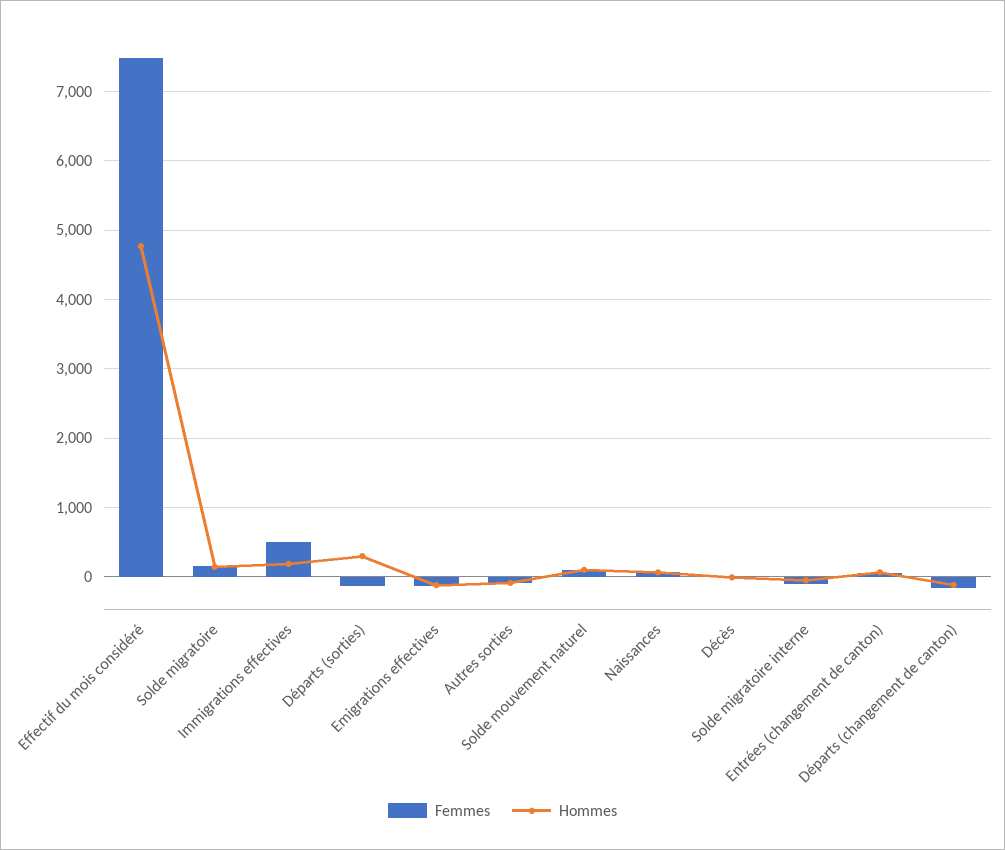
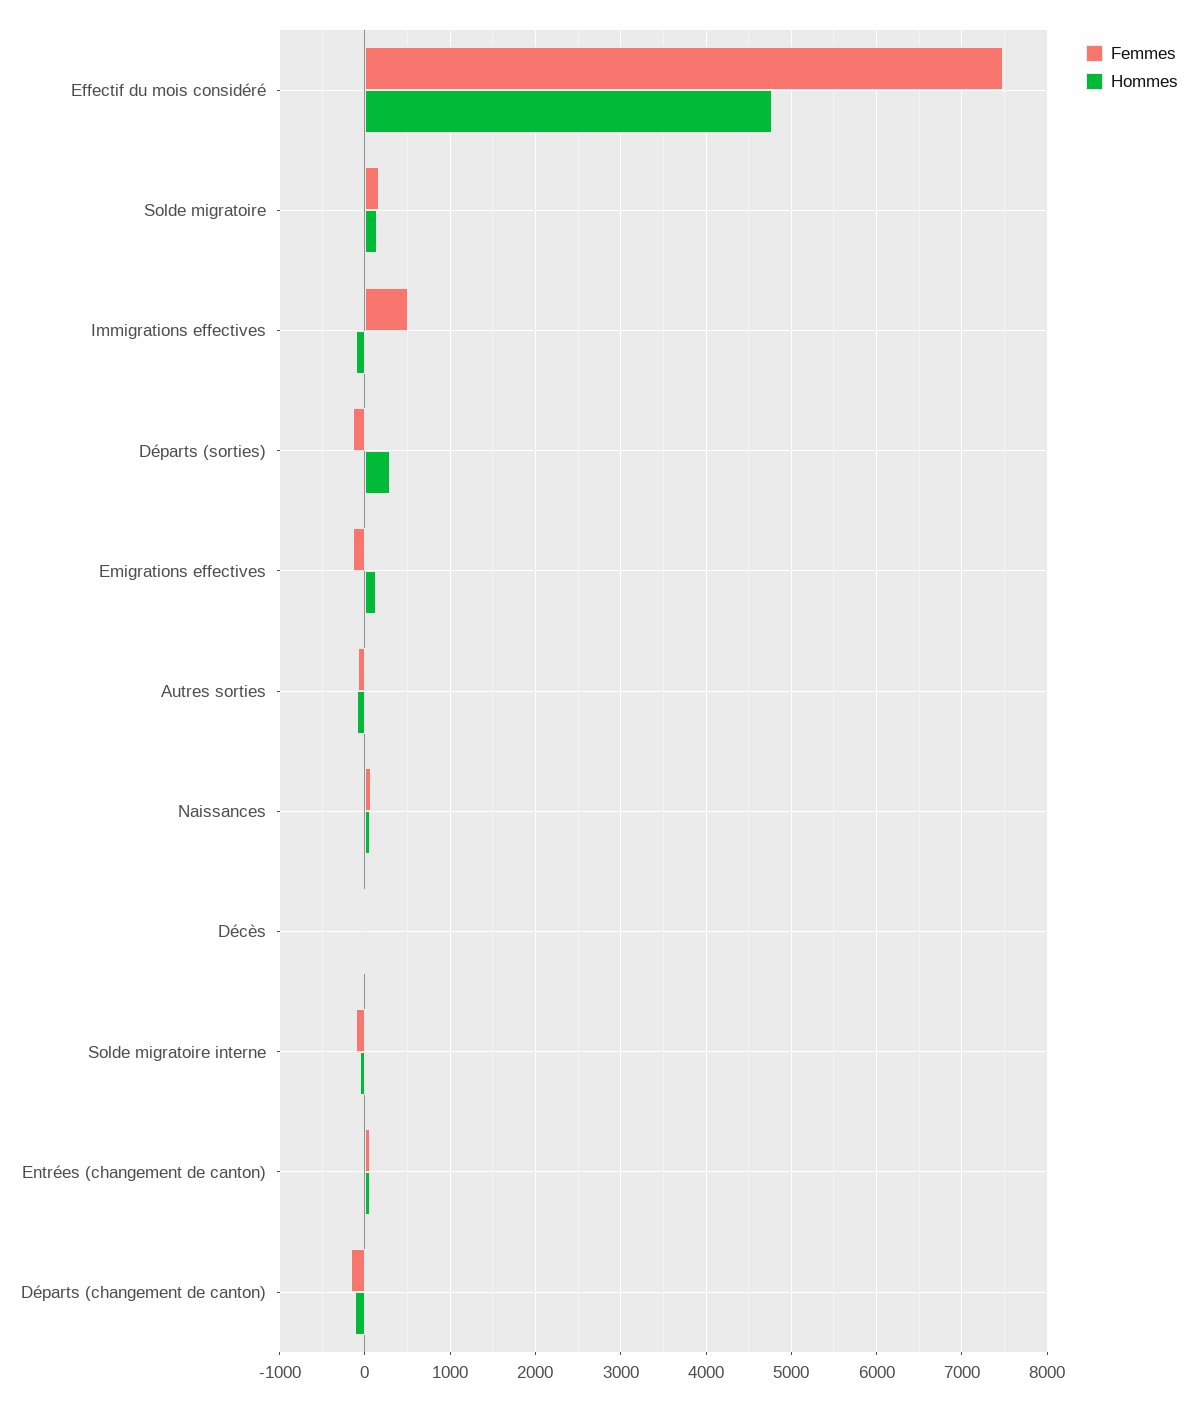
  {
    "Femmes": {
      "Effectif du mois considéré": 7500,
      "Solde migratoire": 200,
      "Immigrations effectives": 500,
      "Départs (sorties)": -100,
      "Emigrations effectives": -100,
      "Autres sorties": -100,
-     "Solde mouvement naturel": 100,
      "Naissances": 100,
      "Décès": 0,
      "Solde migratoire interne": -100,
      "Entrées (changement de canton)": 100,
      "Départs (changement de canton)": -200
    },
    "Hommes": {
      "Effectif du mois considéré": 4800,
      "Solde migratoire": 100,
-     "Immigrations effectives": 200,
+     "Immigrations effectives": -100,
      "Départs (sorties)": 300,
-     "Emigrations effectives": -100,
+     "Emigrations effectives": 100,
      "Autres sorties": -100,
-     "Solde mouvement naturel": 100,
      "Naissances": 100,
      "Décès": 0,
      "Solde migratoire interne": -100,
      "Entrées (changement de canton)": 100,
      "Départs (changement de canton)": -100
    }
  }

